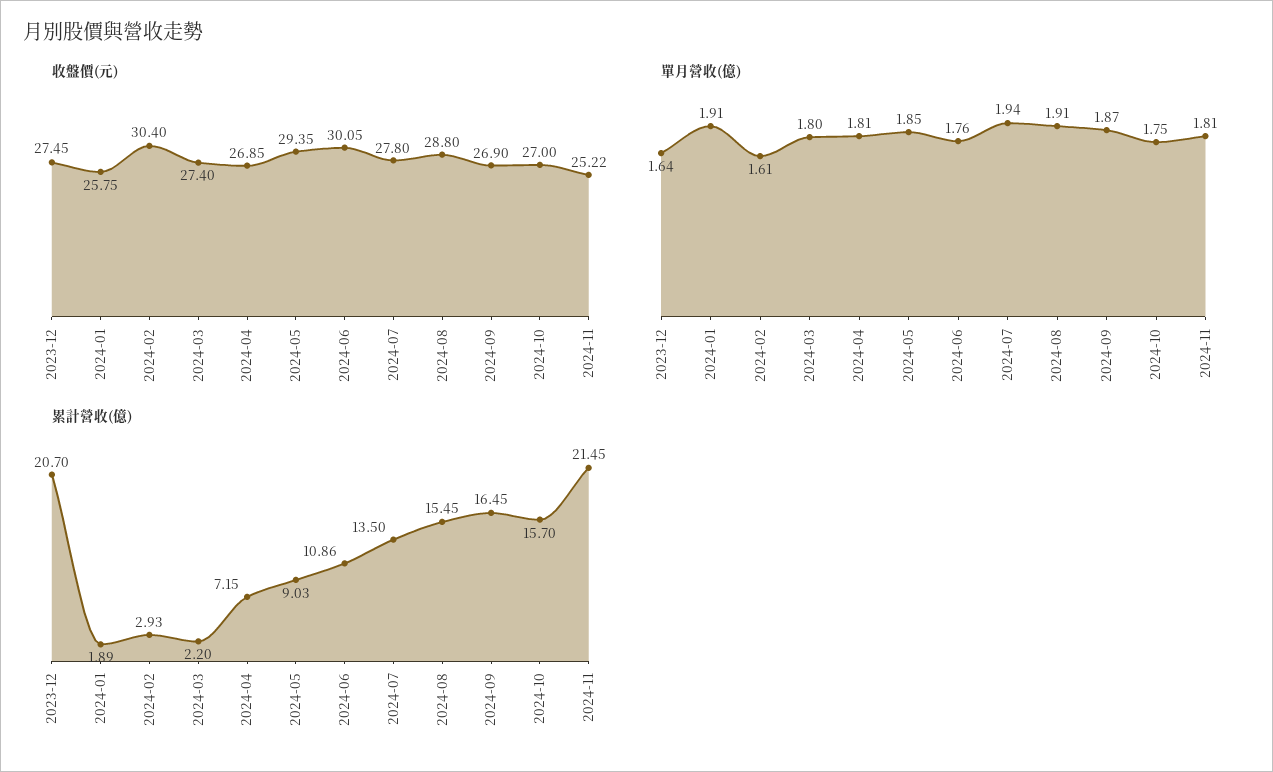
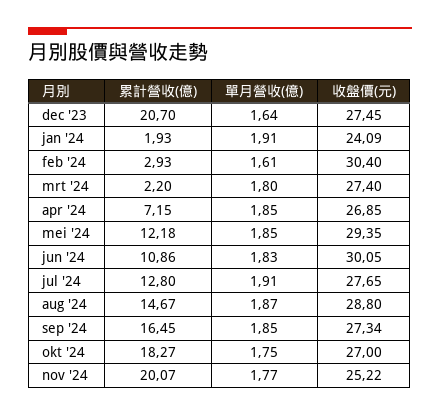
  {
    "收盤價(元)": {
      "2023-12": 27.45,
-     "2024-01": 25.75,
+     "2024-01": 24.09,
      "2024-02": 30.4,
      "2024-03": 27.4,
      "2024-04": 26.85,
      "2024-05": 29.35,
      "2024-06": 30.05,
-     "2024-07": 27.8,
+     "2024-07": 27.65,
      "2024-08": 28.8,
-     "2024-09": 26.9,
+     "2024-09": 27.34,
      "2024-10": 27,
      "2024-11": 25.22
    },
    "單月營收(億)": {
      "2023-12": 1.64,
      "2024-01": 1.91,
      "2024-02": 1.61,
      "2024-03": 1.8,
-     "2024-04": 1.81,
+     "2024-04": 1.85,
      "2024-05": 1.85,
-     "2024-06": 1.76,
+     "2024-06": 1.83,
-     "2024-07": 1.94,
+     "2024-07": 1.91,
-     "2024-08": 1.91,
+     "2024-08": 1.87,
-     "2024-09": 1.87,
+     "2024-09": 1.85,
      "2024-10": 1.75,
-     "2024-11": 1.81
+     "2024-11": 1.77
    },
    "累計營收(億)": {
      "2023-12": 20.7,
-     "2024-01": 1.89,
+     "2024-01": 1.93,
      "2024-02": 2.93,
      "2024-03": 2.2,
      "2024-04": 7.15,
-     "2024-05": 9.03,
+     "2024-05": 12.18,
      "2024-06": 10.86,
-     "2024-07": 13.5,
+     "2024-07": 12.8,
-     "2024-08": 15.45,
+     "2024-08": 14.67,
      "2024-09": 16.45,
-     "2024-10": 15.7,
+     "2024-10": 18.27,
-     "2024-11": 21.45
+     "2024-11": 20.07
    }
  }

